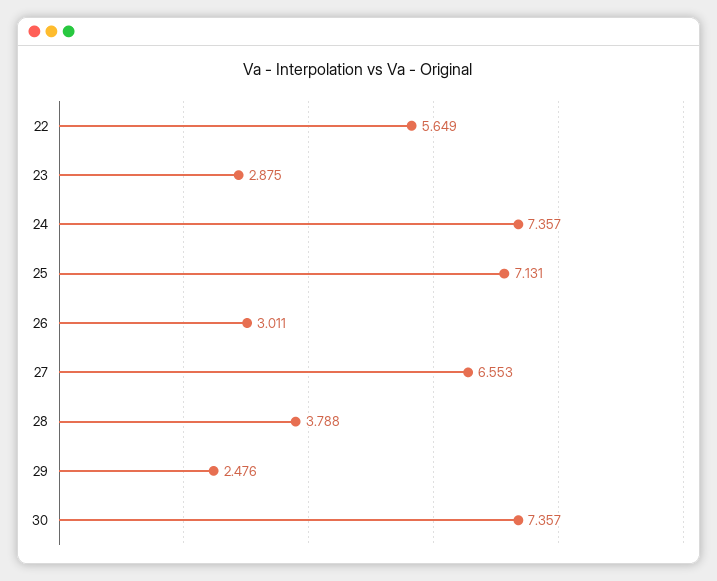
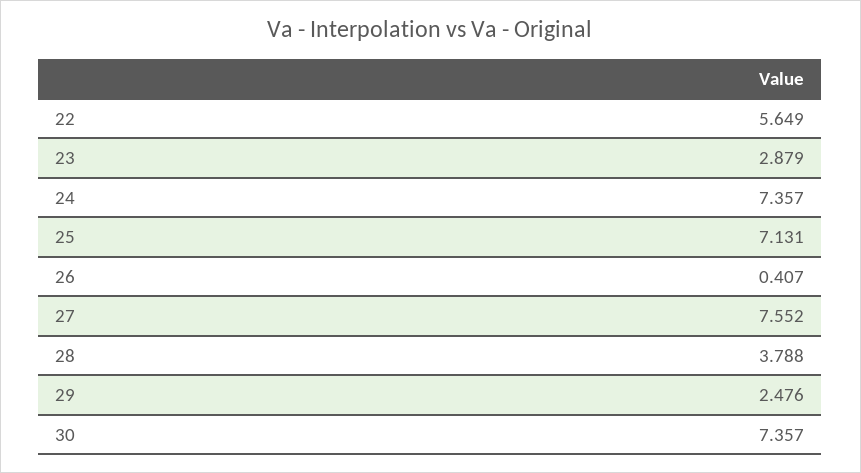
  {
    "22": 5.649,
-   "23": 2.875,
+   "23": 2.879,
    "24": 7.357,
    "25": 7.131,
-   "26": 3.011,
+   "26": 0.407,
-   "27": 6.553,
+   "27": 7.552,
    "28": 3.788,
    "29": 2.476,
    "30": 7.357
  }

